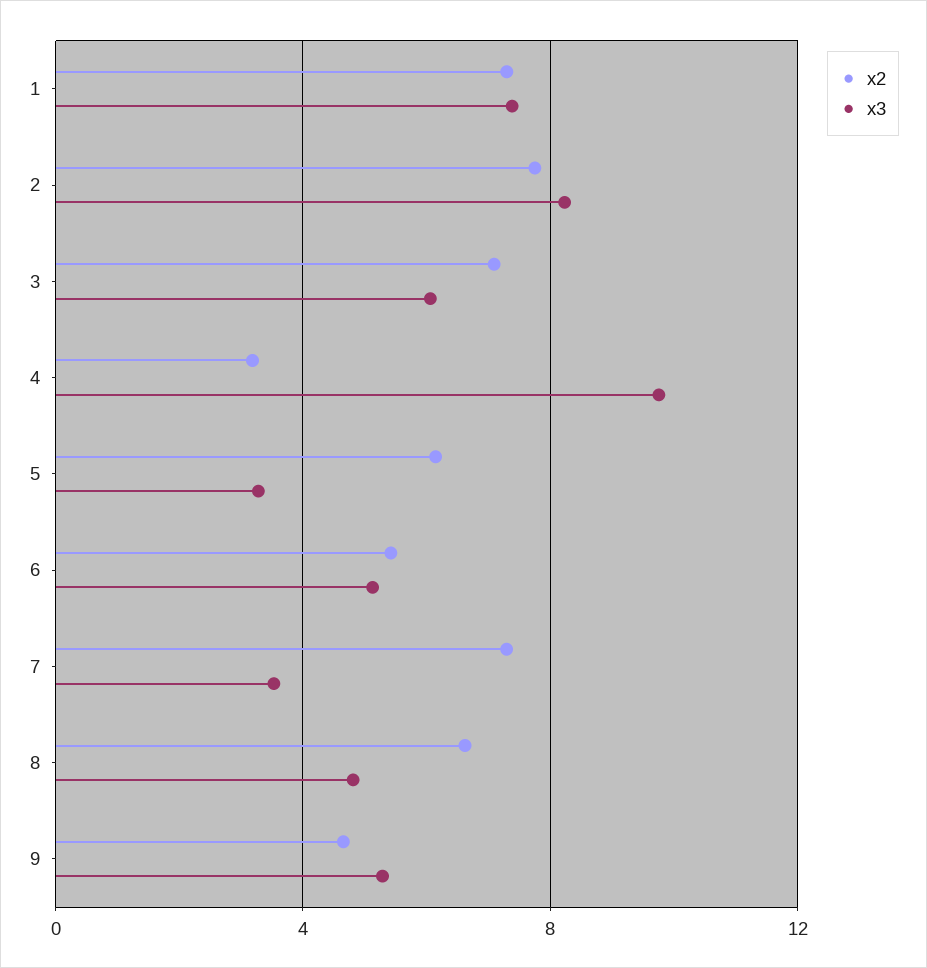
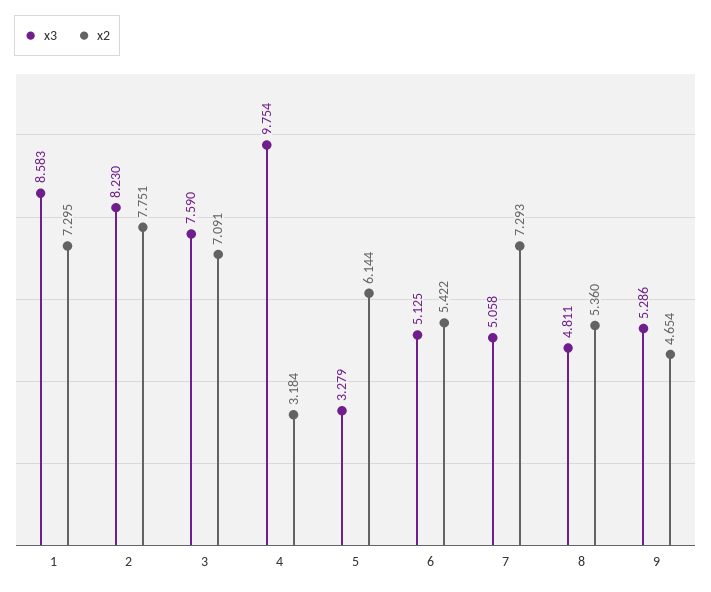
  {
    "x2": {
      "1": 7.295,
      "2": 7.751,
      "3": 7.091,
      "4": 3.184,
      "5": 6.144,
      "6": 5.422,
      "7": 7.293,
-     "8": 6.5,
+     "8": 5.36,
      "9": 4.654
    },
    "x3": {
-     "1": 7.5,
+     "1": 8.583,
      "2": 8.23,
-     "3": 6,
+     "3": 7.59,
      "4": 9.754,
      "5": 3.279,
      "6": 5.125,
-     "7": 3.5,
+     "7": 5.058,
      "8": 4.811,
      "9": 5.286
    }
  }

